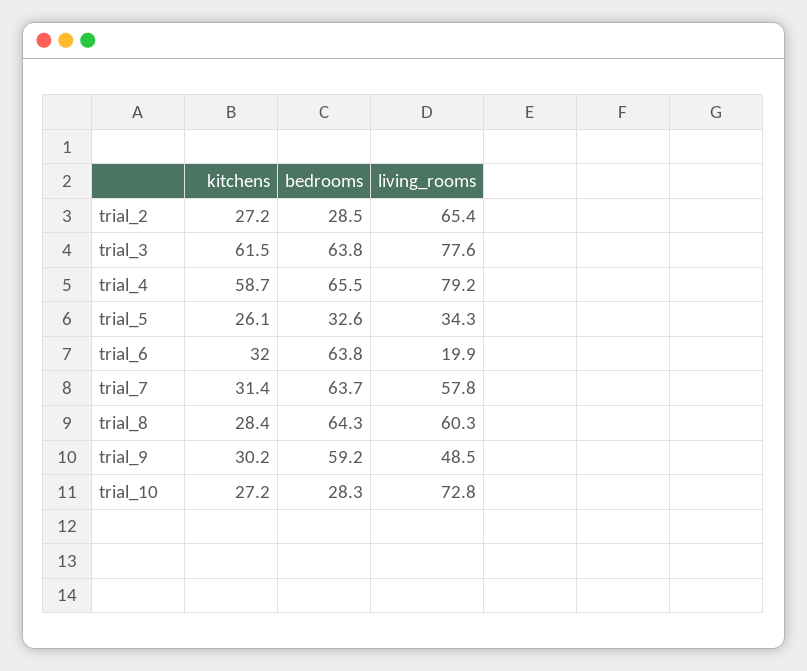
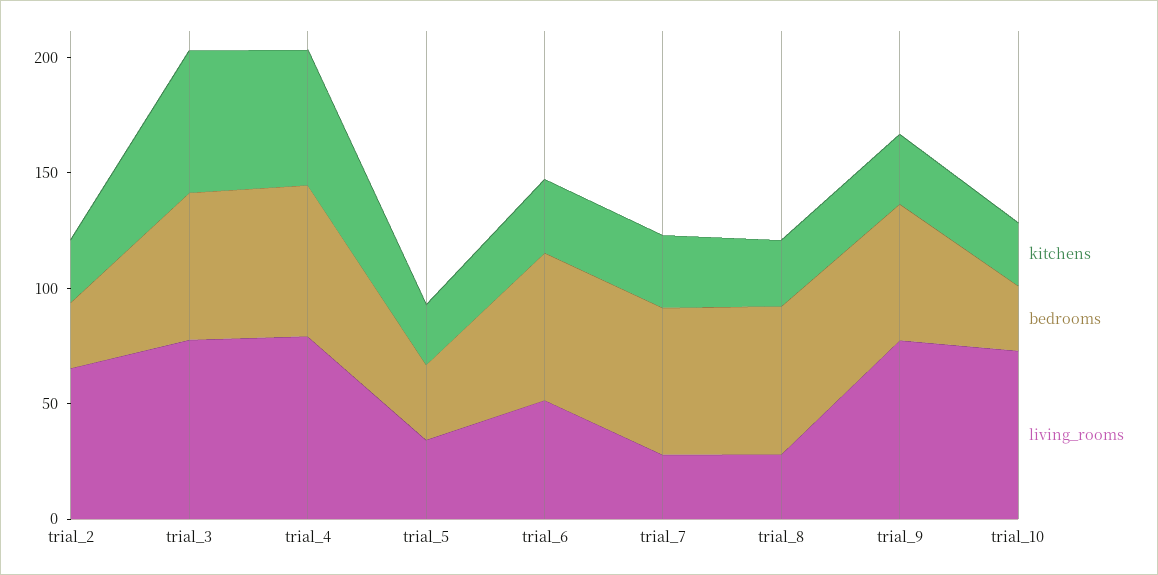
  {
    "kitchens": {
      "trial_2": 27.2,
      "trial_3": 61.5,
      "trial_4": 58.7,
      "trial_5": 26.1,
      "trial_6": 32,
      "trial_7": 31.4,
      "trial_8": 28.4,
      "trial_9": 30.2,
      "trial_10": 27.2
    },
    "bedrooms": {
      "trial_2": 28.5,
      "trial_3": 63.8,
      "trial_4": 65.5,
      "trial_5": 32.6,
      "trial_6": 63.8,
      "trial_7": 63.7,
      "trial_8": 64.3,
      "trial_9": 59.2,
      "trial_10": 28.3
    },
    "living_rooms": {
      "trial_2": 65.4,
      "trial_3": 77.6,
      "trial_4": 79.2,
      "trial_5": 34.3,
-     "trial_6": 19.9,
+     "trial_6": 50,
-     "trial_7": 57.8,
+     "trial_7": 30,
-     "trial_8": 60.3,
+     "trial_8": 30,
-     "trial_9": 48.5,
+     "trial_9": 80,
      "trial_10": 72.8
    }
  }

